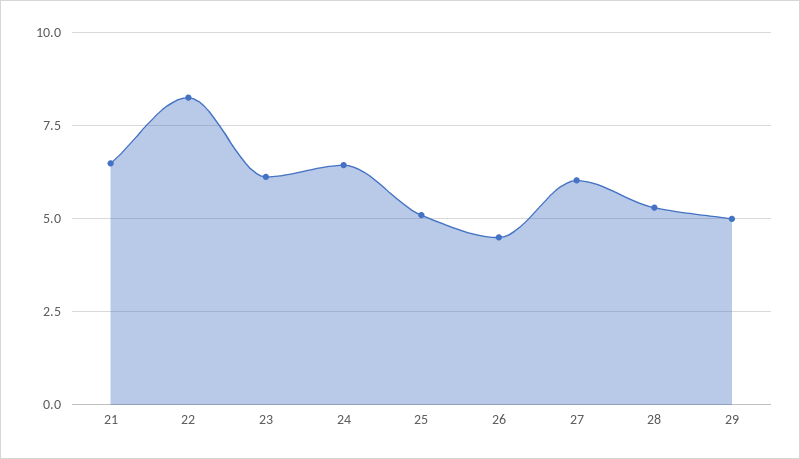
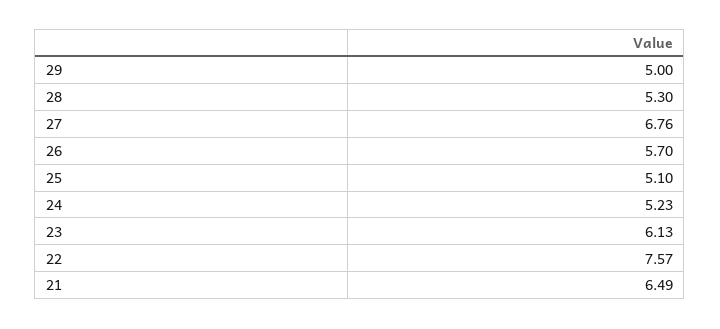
  {
    "21": 6.49,
-   "22": 8.25,
+   "22": 7.57,
    "23": 6.13,
-   "24": 6.5,
+   "24": 5.23,
    "25": 5.1,
-   "26": 4.5,
+   "26": 5.7,
-   "27": 6,
+   "27": 6.76,
    "28": 5.3,
    "29": 5
  }

